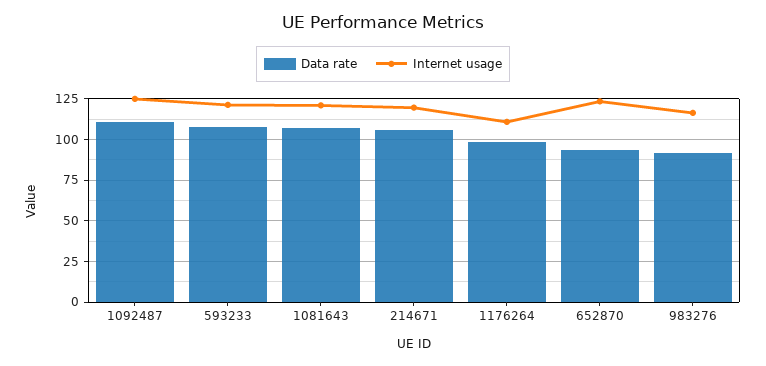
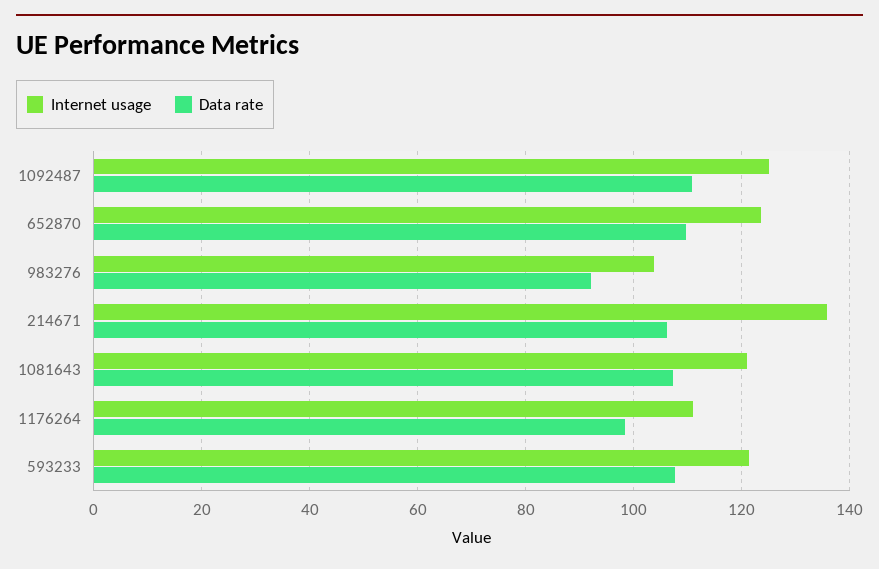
  {
    "Data rate": {
      "1092487": 110,
      "593233": 108,
      "1081643": 108,
      "214671": 106,
      "1176264": 98,
-     "652870": 95,
+     "652870": 110,
      "983276": 92
    },
    "Internet usage": {
      "1092487": 126,
      "593233": 122,
      "1081643": 120,
-     "214671": 120,
+     "214671": 136,
      "1176264": 110,
      "652870": 124,
-     "983276": 115
+     "983276": 104
    }
  }

